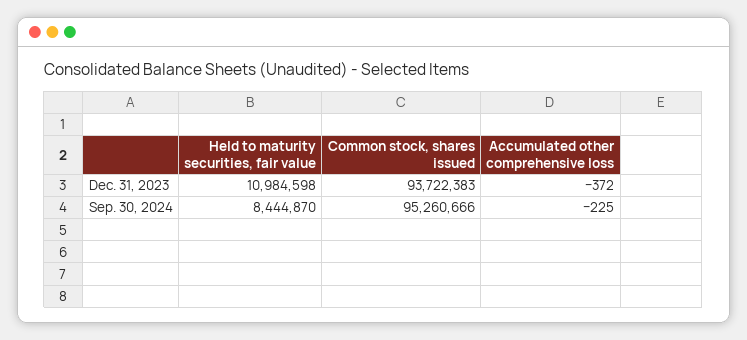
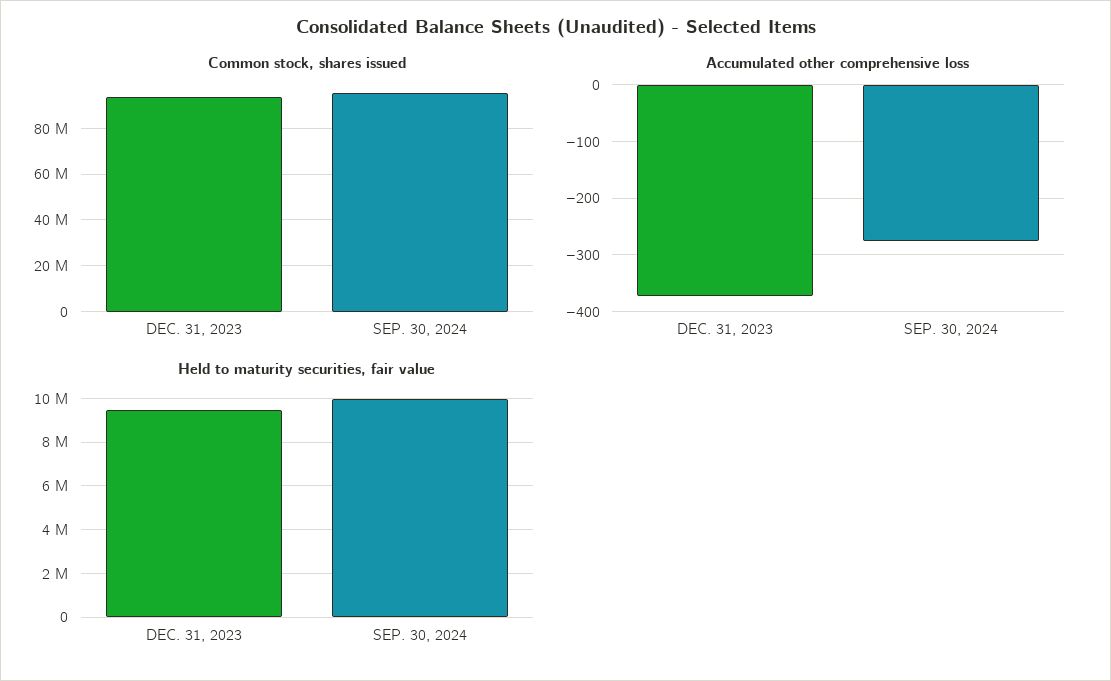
  {
    "Held to maturity securities, fair value": {
-     "Dec. 31, 2023": 10984598,
+     "Dec. 31, 2023": 9500000,
-     "Sep. 30, 2024": 8444870
+     "Sep. 30, 2024": 10000000
    },
    "Common stock, shares issued": {
      "Dec. 31, 2023": 93722383,
      "Sep. 30, 2024": 95260666
    },
    "Accumulated other comprehensive loss": {
      "Dec. 31, 2023": -372,
-     "Sep. 30, 2024": -225
+     "Sep. 30, 2024": -280
    }
  }

